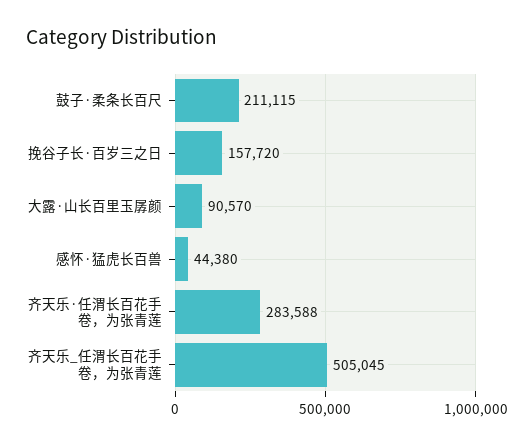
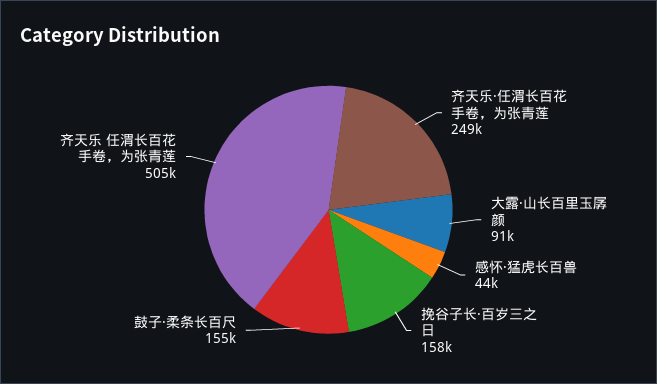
  {
-   "鼓子·柔条长百尺": 211115,
+   "鼓子·柔条长百尺": 155000,
    "挽谷子长·百岁三之日": 157720,
    "大露·山长百里玉孱颜": 90570,
    "感怀·猛虎长百兽": 44380,
-   "齐天乐·任渭长百花手卷，为张青莲": 283588,
+   "齐天乐·任渭长百花手卷，为张青莲": 249000,
    "齐天乐_任渭长百花手卷，为张青莲": 505045
  }

